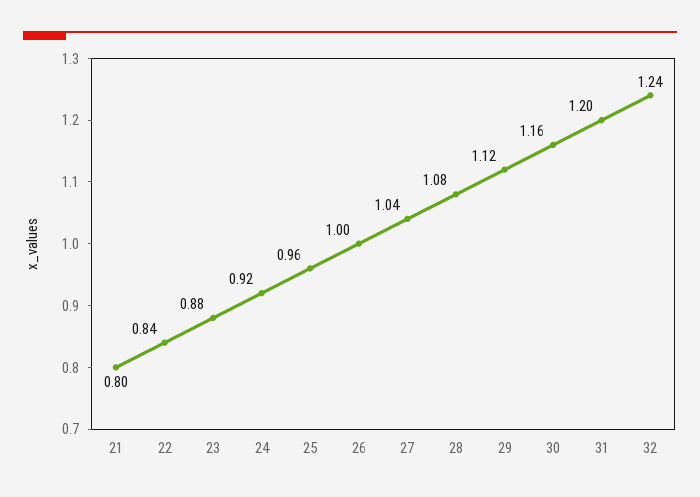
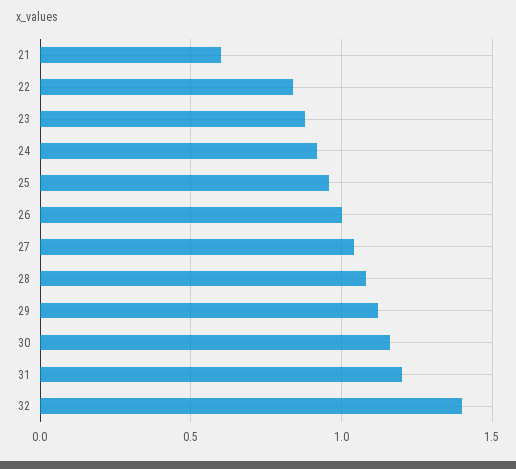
  {
-   "21": 0.8,
+   "21": 0.6,
    "22": 0.84,
    "23": 0.88,
    "24": 0.92,
    "25": 0.96,
    "26": 1,
    "27": 1.04,
    "28": 1.08,
    "29": 1.12,
    "30": 1.16,
    "31": 1.2,
-   "32": 1.24
+   "32": 1.4
  }

